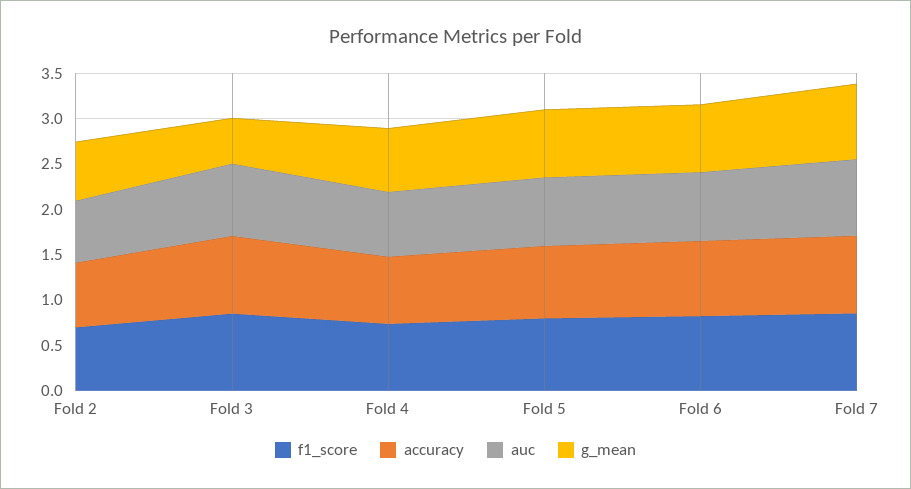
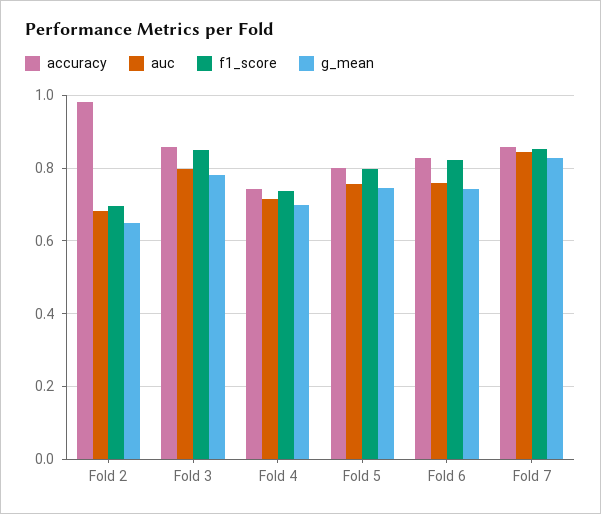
  {
    "f1_score": {
      "Fold 2": 0.7,
      "Fold 3": 0.86,
      "Fold 4": 0.74,
      "Fold 5": 0.8,
      "Fold 6": 0.82,
      "Fold 7": 0.86
    },
    "accuracy": {
-     "Fold 2": 0.7,
+     "Fold 2": 0.98,
      "Fold 3": 0.86,
      "Fold 4": 0.74,
      "Fold 5": 0.8,
      "Fold 6": 0.82,
      "Fold 7": 0.86
    },
    "auc": {
      "Fold 2": 0.68,
      "Fold 3": 0.8,
      "Fold 4": 0.72,
      "Fold 5": 0.76,
      "Fold 6": 0.76,
      "Fold 7": 0.84
    },
    "g_mean": {
      "Fold 2": 0.64,
-     "Fold 3": 0.5,
+     "Fold 3": 0.78,
      "Fold 4": 0.7,
      "Fold 5": 0.74,
      "Fold 6": 0.74,
      "Fold 7": 0.82
    }
  }

